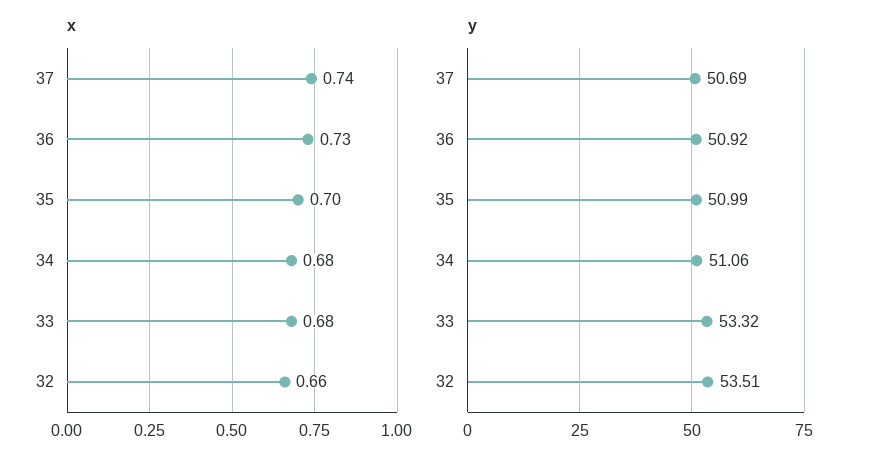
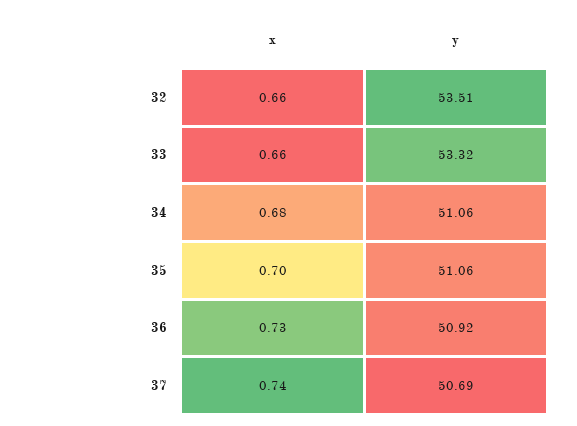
  {
    "x": {
      "37": 0.74,
      "36": 0.73,
      "35": 0.7,
      "34": 0.68,
-     "33": 0.68,
+     "33": 0.66,
      "32": 0.66
    },
    "y": {
      "37": 50.69,
      "36": 50.92,
-     "35": 50.99,
+     "35": 51.06,
      "34": 51.06,
      "33": 53.32,
      "32": 53.51
    }
  }

